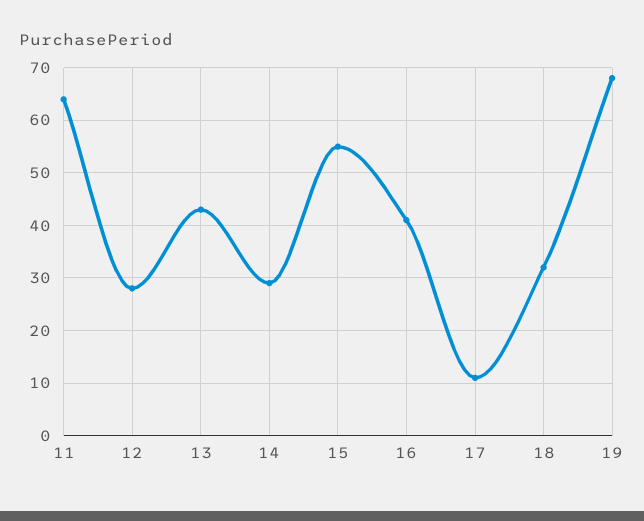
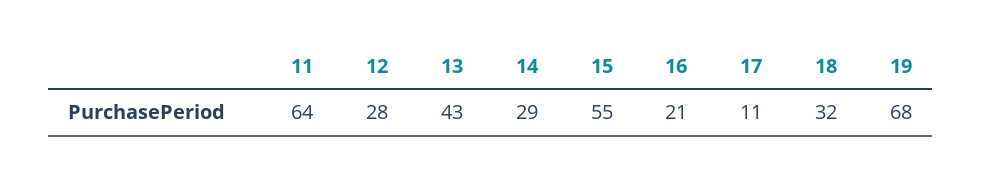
  {
    "11": 64,
    "12": 28,
    "13": 43,
    "14": 29,
    "15": 55,
-   "16": 40,
+   "16": 21,
    "17": 11,
    "18": 32,
    "19": 68
  }

